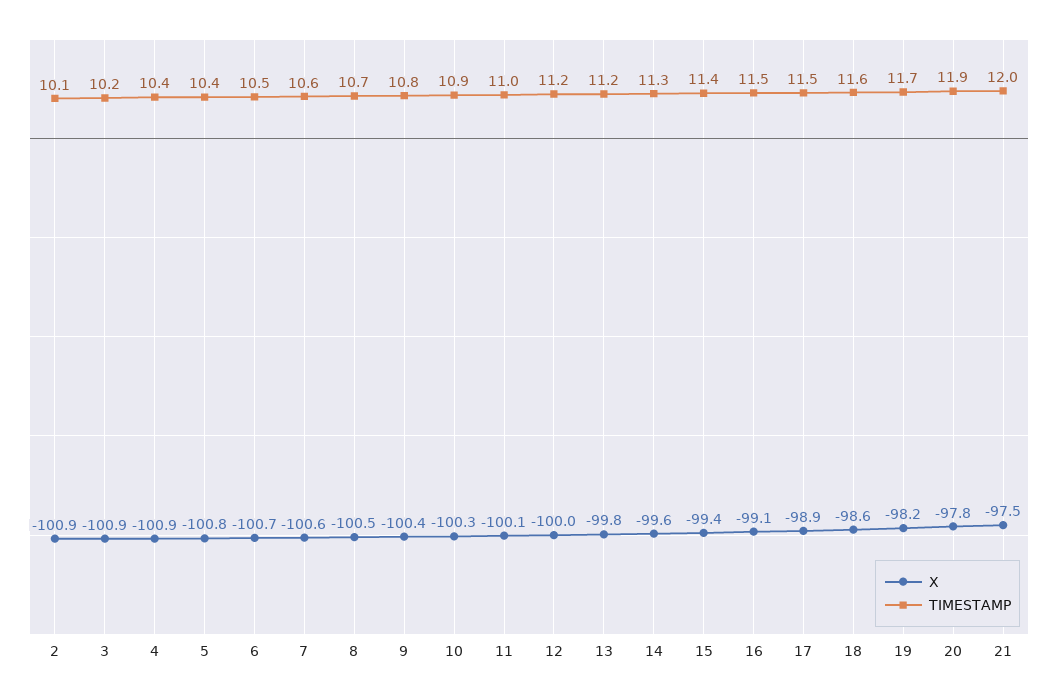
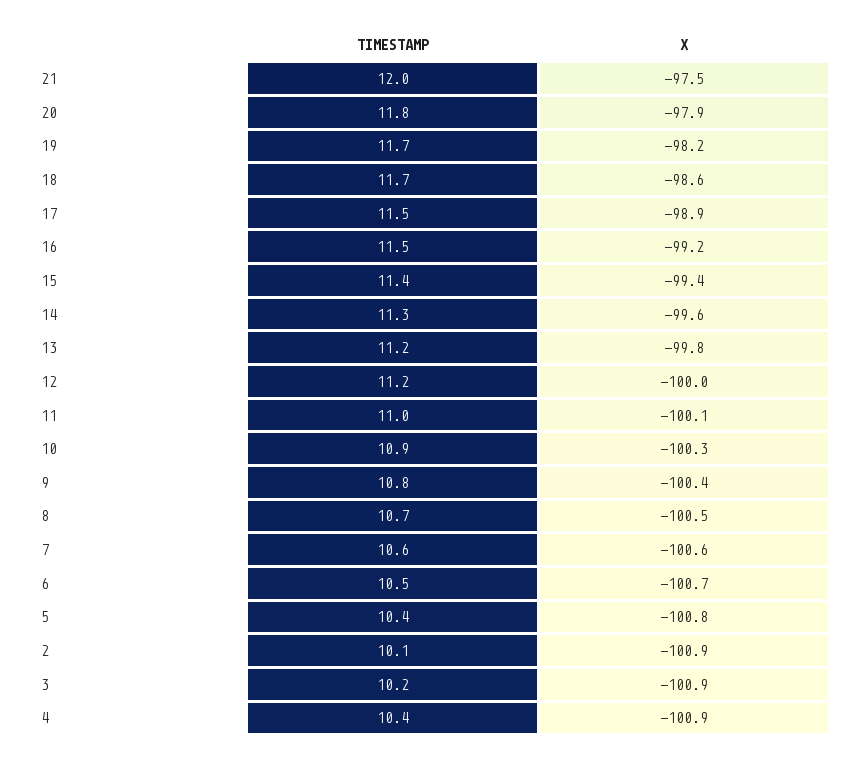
  {
    "X": {
      "2": -100.9,
      "3": -100.9,
      "4": -100.9,
      "5": -100.8,
      "6": -100.7,
      "7": -100.6,
      "8": -100.5,
      "9": -100.4,
      "10": -100.3,
      "11": -100.1,
      "12": -100,
      "13": -99.8,
      "14": -99.6,
      "15": -99.4,
-     "16": -99.1,
+     "16": -99.2,
      "17": -98.9,
      "18": -98.6,
      "19": -98.2,
-     "20": -97.8,
+     "20": -97.9,
      "21": -97.5
    },
    "TIMESTAMP": {
      "2": 10.1,
      "3": 10.2,
      "4": 10.4,
      "5": 10.4,
      "6": 10.5,
      "7": 10.6,
      "8": 10.7,
      "9": 10.8,
      "10": 10.9,
      "11": 11,
      "12": 11.2,
      "13": 11.2,
      "14": 11.3,
      "15": 11.4,
      "16": 11.5,
      "17": 11.5,
-     "18": 11.6,
+     "18": 11.7,
      "19": 11.7,
-     "20": 11.9,
+     "20": 11.8,
      "21": 12
    }
  }

